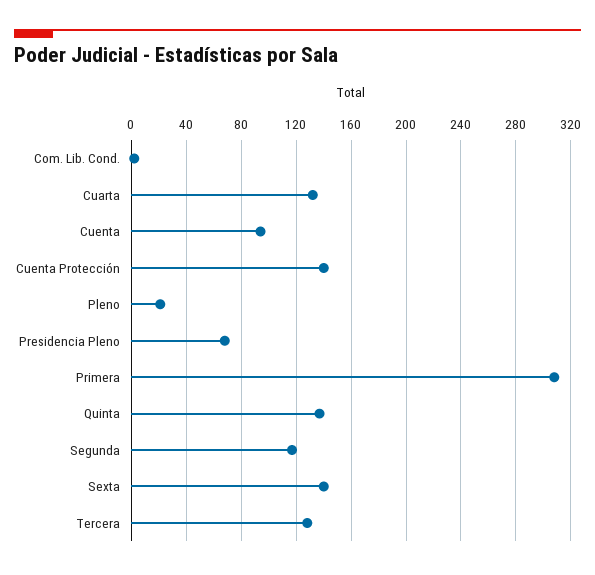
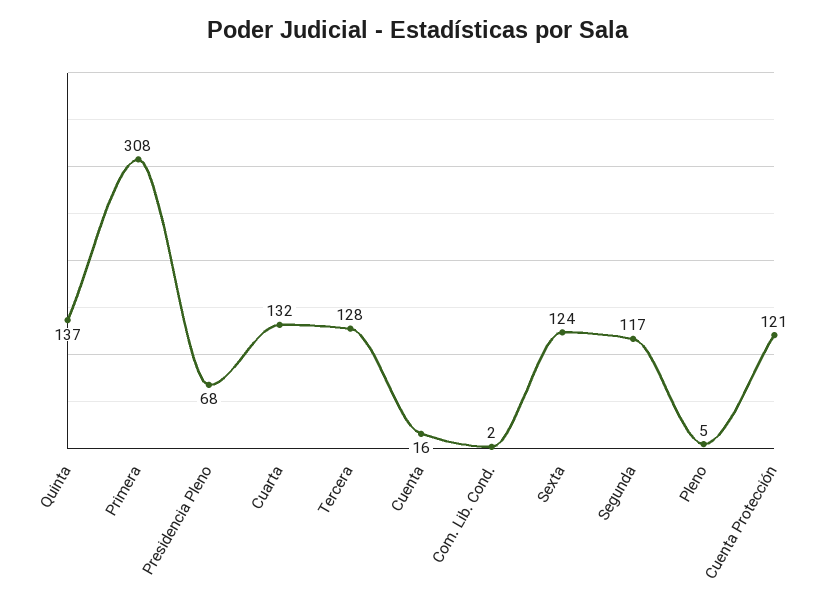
  {
    "Com. Lib. Cond.": 2,
    "Cuarta": 132,
-   "Cuenta": 95,
+   "Cuenta": 16,
-   "Cuenta Protección": 140,
+   "Cuenta Protección": 121,
-   "Pleno": 20,
+   "Pleno": 5,
    "Presidencia Pleno": 68,
    "Primera": 308,
    "Quinta": 137,
    "Segunda": 117,
-   "Sexta": 140,
+   "Sexta": 124,
    "Tercera": 128
  }

